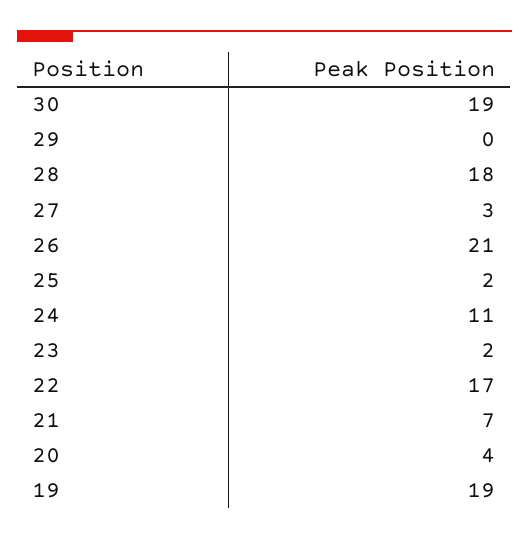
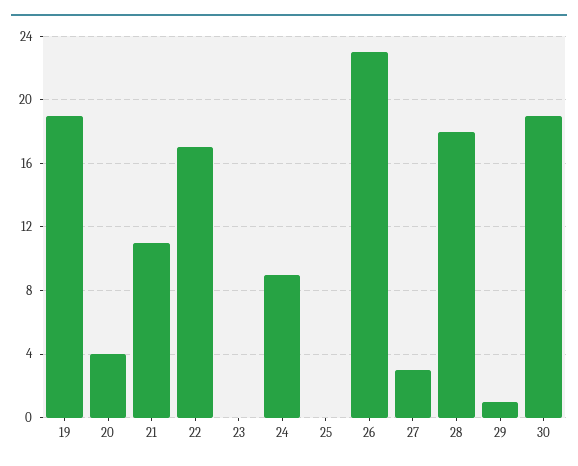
  {
    "30": 19,
-   "29": 0,
+   "29": 1,
    "28": 18,
    "27": 3,
-   "26": 21,
+   "26": 23,
-   "25": 2,
+   "25": 0,
-   "24": 11,
+   "24": 9,
-   "23": 2,
+   "23": 0,
    "22": 17,
-   "21": 7,
+   "21": 11,
    "20": 4,
    "19": 19
  }

